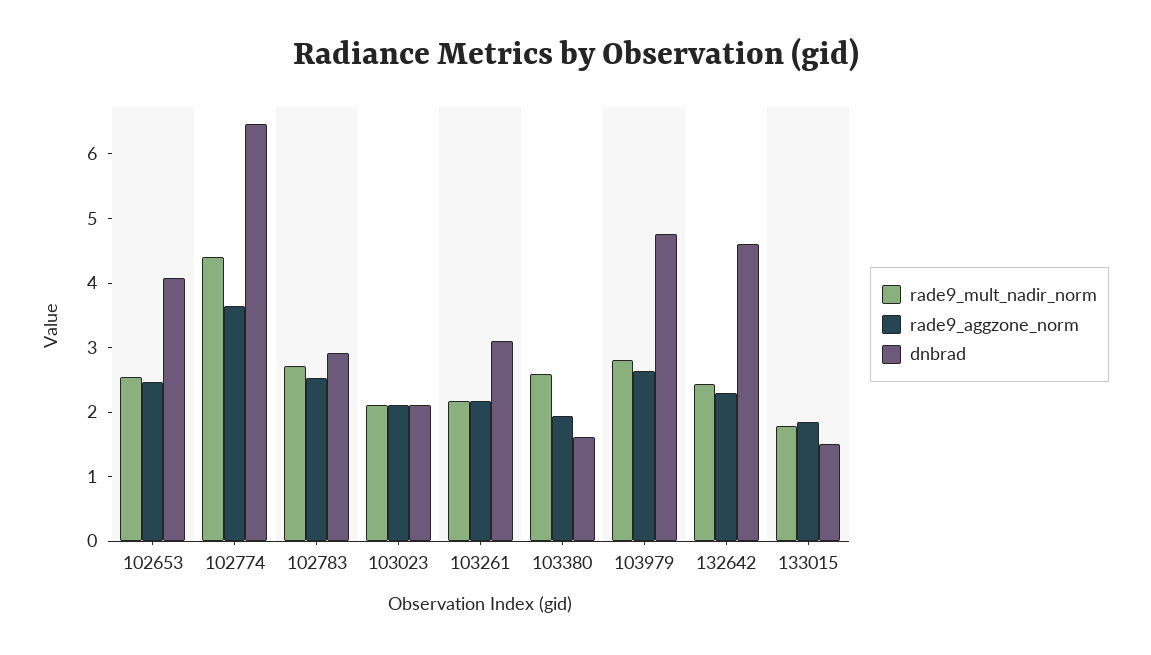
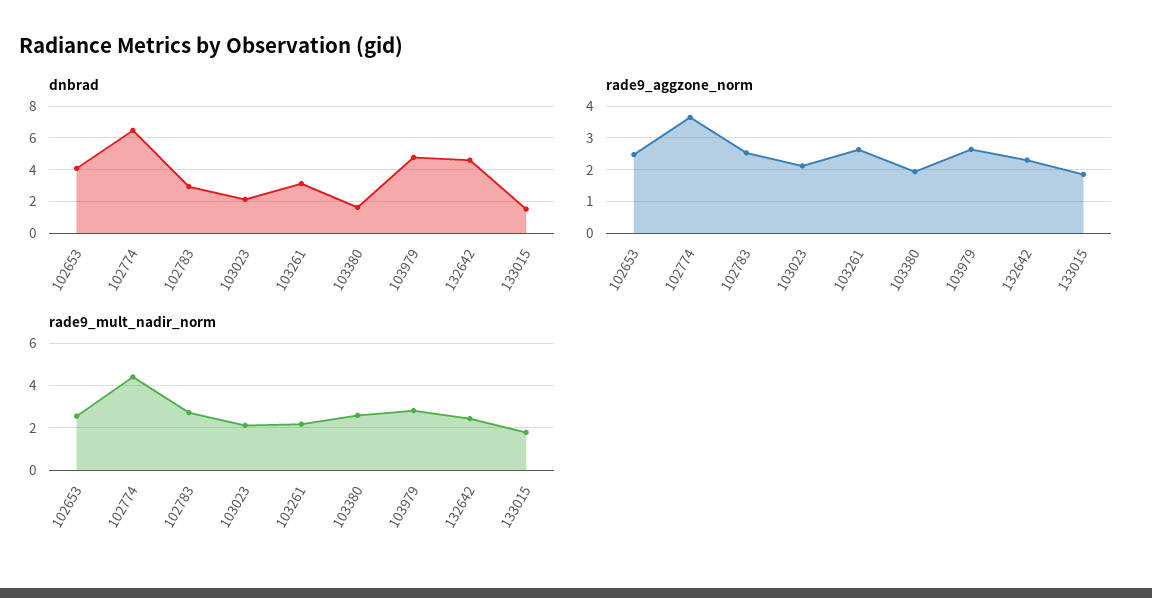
  {
    "rade9_mult_nadir_norm": {
      "102653": 2.6,
      "102774": 4.4,
      "102783": 2.8,
      "103023": 2.2,
      "103261": 2.2,
      "103380": 2.6,
      "103979": 2.8,
      "132642": 2.4,
      "133015": 1.8
    },
    "rade9_aggzone_norm": {
      "102653": 2.4,
      "102774": 3.6,
      "102783": 2.6,
      "103023": 2.2,
-     "103261": 2.2,
+     "103261": 2.6,
      "103380": 2,
      "103979": 2.6,
      "132642": 2.4,
      "133015": 1.8
    },
    "dnbrad": {
      "102653": 4,
      "102774": 6.4,
      "102783": 3,
      "103023": 2.2,
      "103261": 3.2,
      "103380": 1.6,
      "103979": 4.8,
      "132642": 4.6,
      "133015": 1.6
    }
  }

